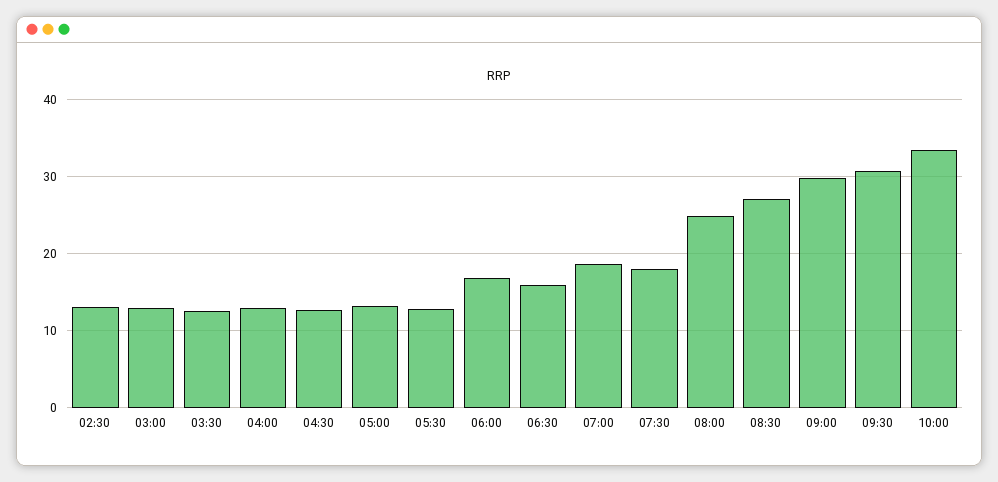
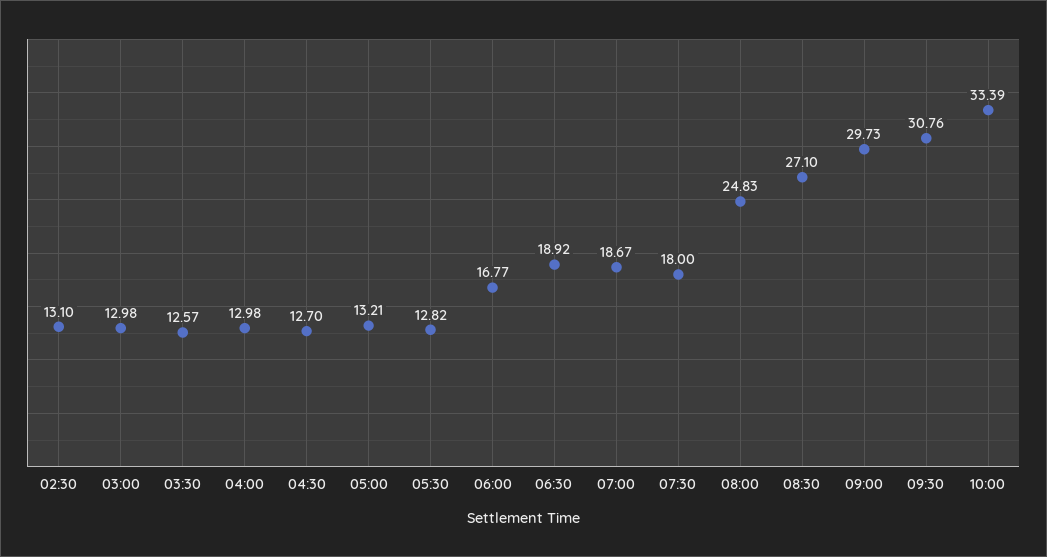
  {
    "02:30": 13.1,
    "03:00": 12.98,
    "03:30": 12.57,
    "04:00": 12.98,
    "04:30": 12.7,
    "05:00": 13.21,
    "05:30": 12.82,
    "06:00": 16.77,
-   "06:30": 16,
+   "06:30": 18.92,
    "07:00": 18.67,
    "07:30": 18,
    "08:00": 24.83,
    "08:30": 27.1,
    "09:00": 29.73,
    "09:30": 30.76,
    "10:00": 33.39
  }

